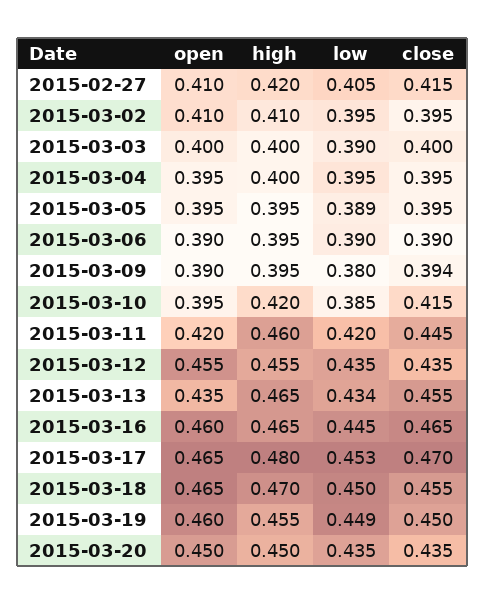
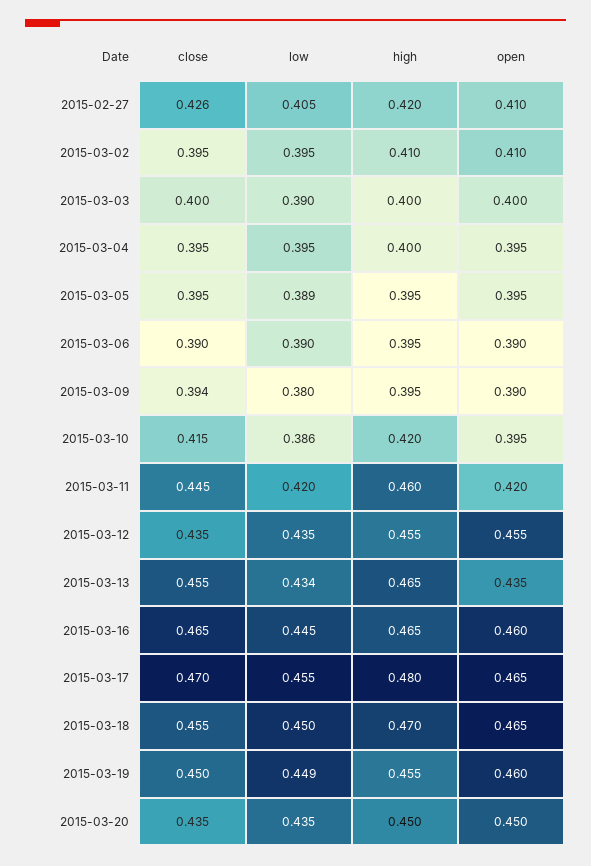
  {
    "open": {
      "2015-02-27": 0.41,
      "2015-03-02": 0.41,
      "2015-03-03": 0.4,
      "2015-03-04": 0.395,
      "2015-03-05": 0.395,
      "2015-03-06": 0.39,
      "2015-03-09": 0.39,
      "2015-03-10": 0.395,
      "2015-03-11": 0.42,
      "2015-03-12": 0.455,
      "2015-03-13": 0.435,
      "2015-03-16": 0.46,
      "2015-03-17": 0.465,
      "2015-03-18": 0.465,
      "2015-03-19": 0.46,
      "2015-03-20": 0.45
    },
    "high": {
      "2015-02-27": 0.42,
      "2015-03-02": 0.41,
      "2015-03-03": 0.4,
      "2015-03-04": 0.4,
      "2015-03-05": 0.395,
      "2015-03-06": 0.395,
      "2015-03-09": 0.395,
      "2015-03-10": 0.42,
      "2015-03-11": 0.46,
      "2015-03-12": 0.455,
      "2015-03-13": 0.465,
      "2015-03-16": 0.465,
      "2015-03-17": 0.48,
      "2015-03-18": 0.47,
      "2015-03-19": 0.455,
      "2015-03-20": 0.45
    },
    "low": {
      "2015-02-27": 0.405,
      "2015-03-02": 0.395,
      "2015-03-03": 0.39,
      "2015-03-04": 0.395,
      "2015-03-05": 0.389,
      "2015-03-06": 0.39,
      "2015-03-09": 0.38,
-     "2015-03-10": 0.385,
+     "2015-03-10": 0.386,
      "2015-03-11": 0.42,
      "2015-03-12": 0.435,
      "2015-03-13": 0.434,
      "2015-03-16": 0.445,
-     "2015-03-17": 0.453,
+     "2015-03-17": 0.455,
      "2015-03-18": 0.45,
      "2015-03-19": 0.449,
      "2015-03-20": 0.435
    },
    "close": {
-     "2015-02-27": 0.415,
+     "2015-02-27": 0.426,
      "2015-03-02": 0.395,
      "2015-03-03": 0.4,
      "2015-03-04": 0.395,
      "2015-03-05": 0.395,
      "2015-03-06": 0.39,
      "2015-03-09": 0.394,
      "2015-03-10": 0.415,
      "2015-03-11": 0.445,
      "2015-03-12": 0.435,
      "2015-03-13": 0.455,
      "2015-03-16": 0.465,
      "2015-03-17": 0.47,
      "2015-03-18": 0.455,
      "2015-03-19": 0.45,
      "2015-03-20": 0.435
    }
  }

